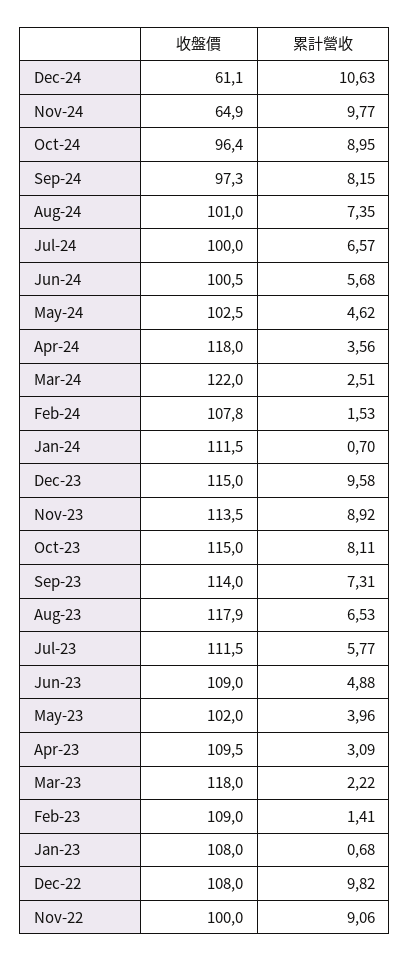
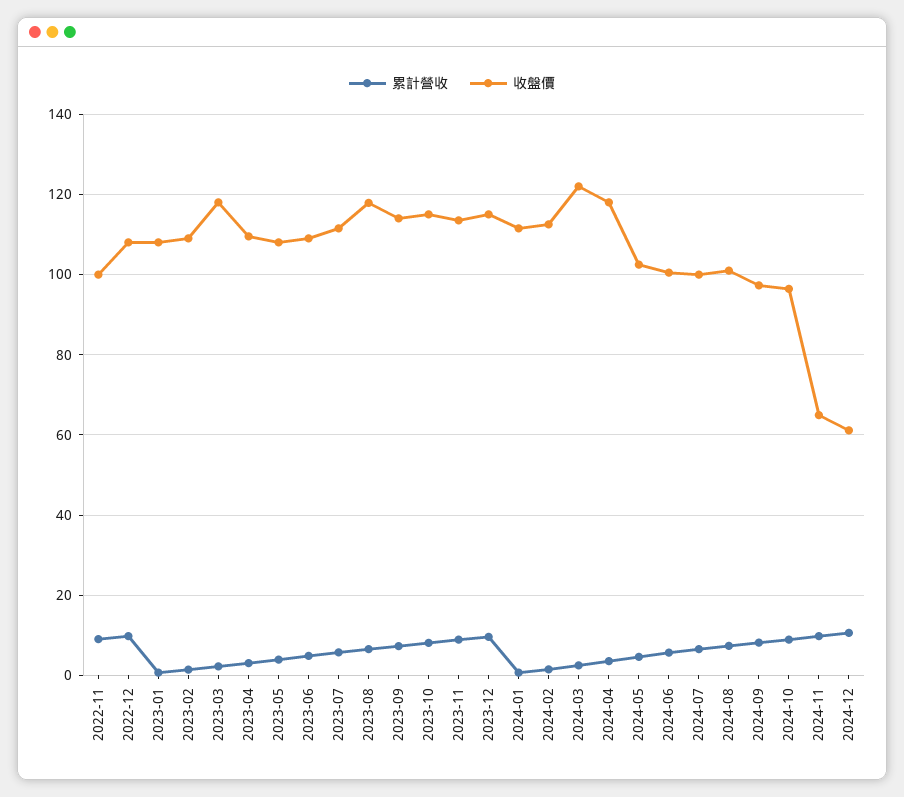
  {
    "收盤價": {
      "Dec-24": 61.1,
      "Nov-24": 64.9,
      "Oct-24": 96.4,
      "Sep-24": 97.3,
      "Aug-24": 101,
      "Jul-24": 100,
      "Jun-24": 100.5,
      "May-24": 102.5,
      "Apr-24": 118,
      "Mar-24": 122,
-     "Feb-24": 107.8,
+     "Feb-24": 112,
      "Jan-24": 111.5,
      "Dec-23": 115,
      "Nov-23": 113.5,
      "Oct-23": 115,
      "Sep-23": 114,
      "Aug-23": 117.9,
      "Jul-23": 111.5,
      "Jun-23": 109,
-     "May-23": 102,
+     "May-23": 108,
      "Apr-23": 109.5,
      "Mar-23": 118,
      "Feb-23": 109,
      "Jan-23": 108,
      "Dec-22": 108,
      "Nov-22": 100
    },
    "累計營收": {
      "Dec-24": 10.63,
      "Nov-24": 9.77,
      "Oct-24": 8.95,
      "Sep-24": 8.15,
      "Aug-24": 7.35,
      "Jul-24": 6.57,
      "Jun-24": 5.68,
      "May-24": 4.62,
      "Apr-24": 3.56,
      "Mar-24": 2.51,
      "Feb-24": 1.53,
      "Jan-24": 0.7,
      "Dec-23": 9.58,
      "Nov-23": 8.92,
      "Oct-23": 8.11,
      "Sep-23": 7.31,
      "Aug-23": 6.53,
      "Jul-23": 5.77,
      "Jun-23": 4.88,
      "May-23": 3.96,
      "Apr-23": 3.09,
      "Mar-23": 2.22,
      "Feb-23": 1.41,
      "Jan-23": 0.68,
      "Dec-22": 9.82,
      "Nov-22": 9.06
    }
  }

